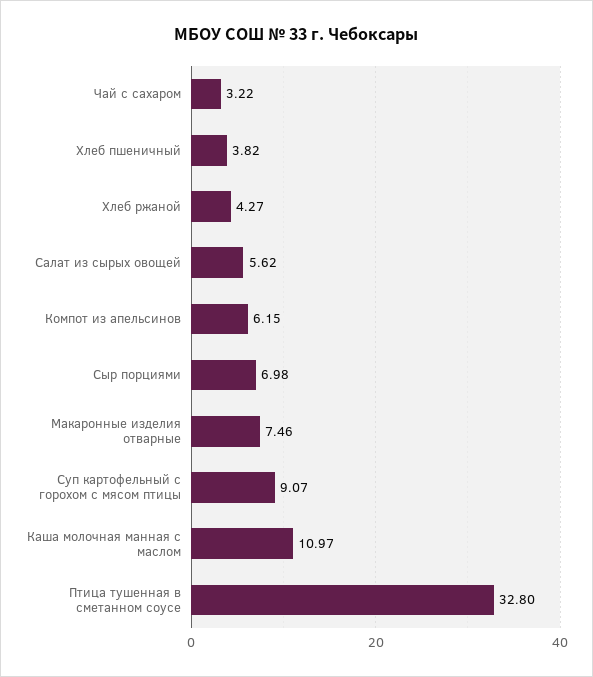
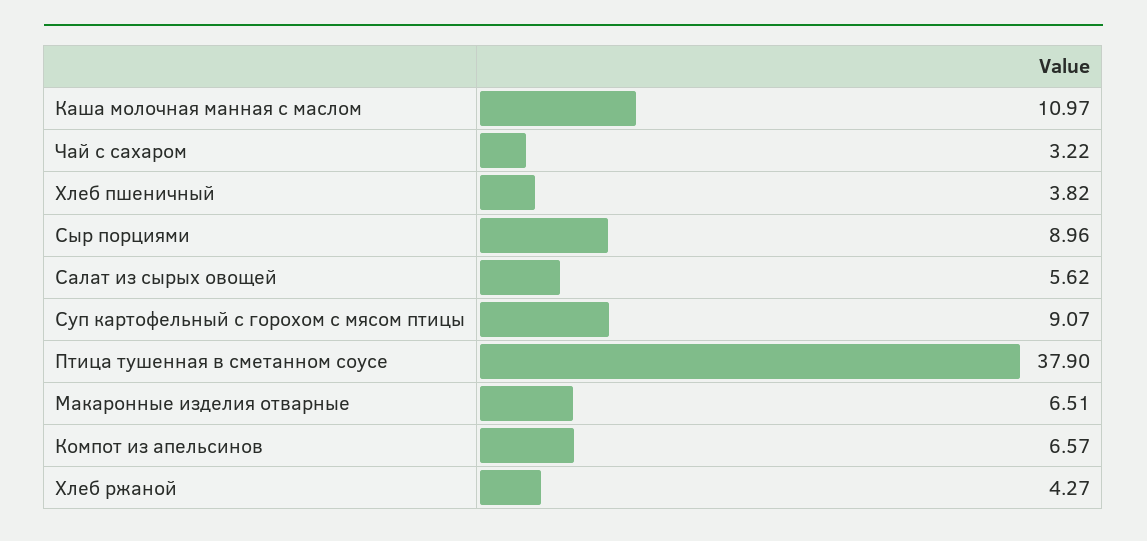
  {
    "Чай с сахаром": 3.22,
    "Хлеб пшеничный": 3.82,
    "Хлеб ржаной": 4.27,
    "Салат из сырых овощей": 5.62,
-   "Компот из апельсинов": 6.15,
+   "Компот из апельсинов": 6.57,
-   "Сыр порциями": 6.98,
+   "Сыр порциями": 8.96,
-   "Макаронные изделия отварные": 7.46,
+   "Макаронные изделия отварные": 6.51,
    "Суп картофельный с горохом с мясом птицы": 9.07,
    "Каша молочная манная с маслом": 10.97,
-   "Птица тушенная в сметанном соусе": 32.8
+   "Птица тушенная в сметанном соусе": 37.9
  }

